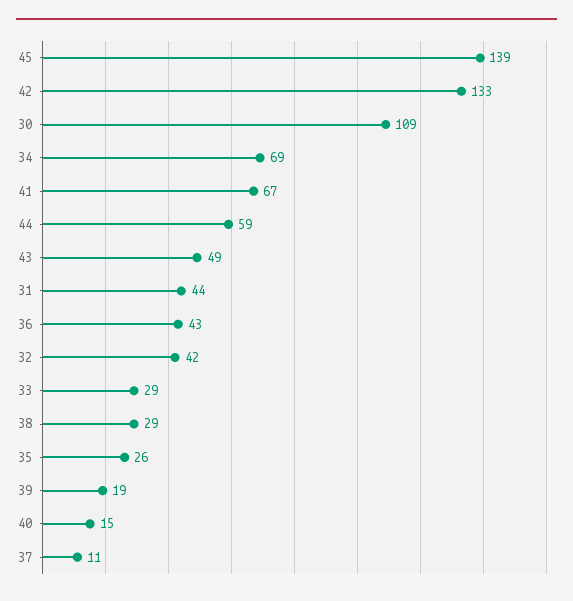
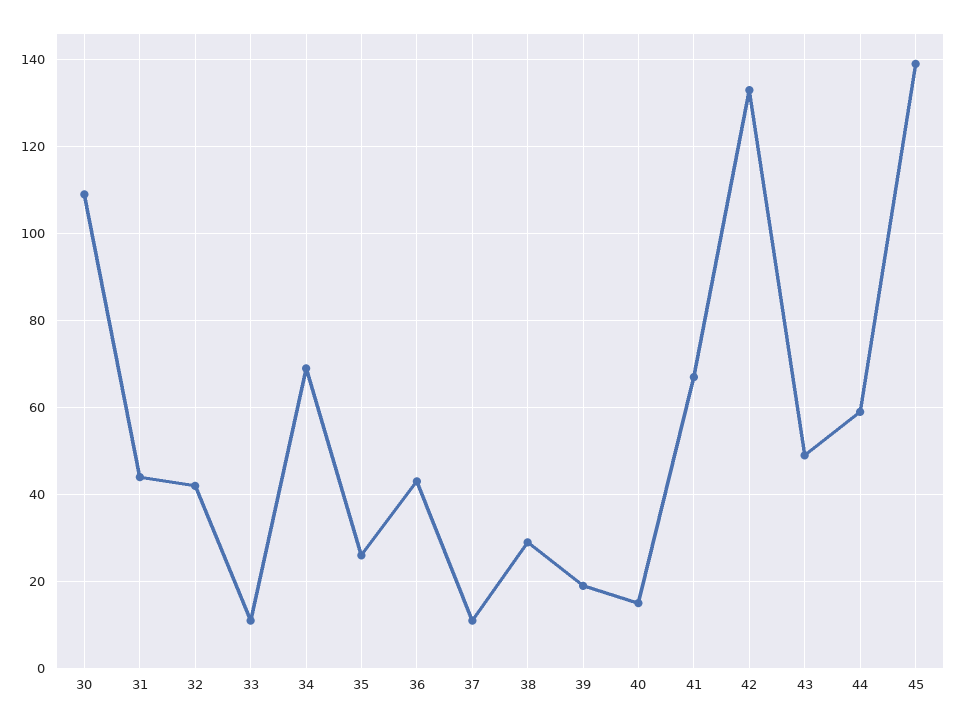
  {
    "45": 139,
    "42": 133,
    "30": 109,
    "34": 69,
    "41": 67,
    "44": 59,
    "43": 49,
    "31": 44,
    "36": 43,
    "32": 42,
-   "33": 29,
+   "33": 10,
    "38": 29,
    "35": 26,
    "39": 19,
    "40": 15,
    "37": 11
  }

